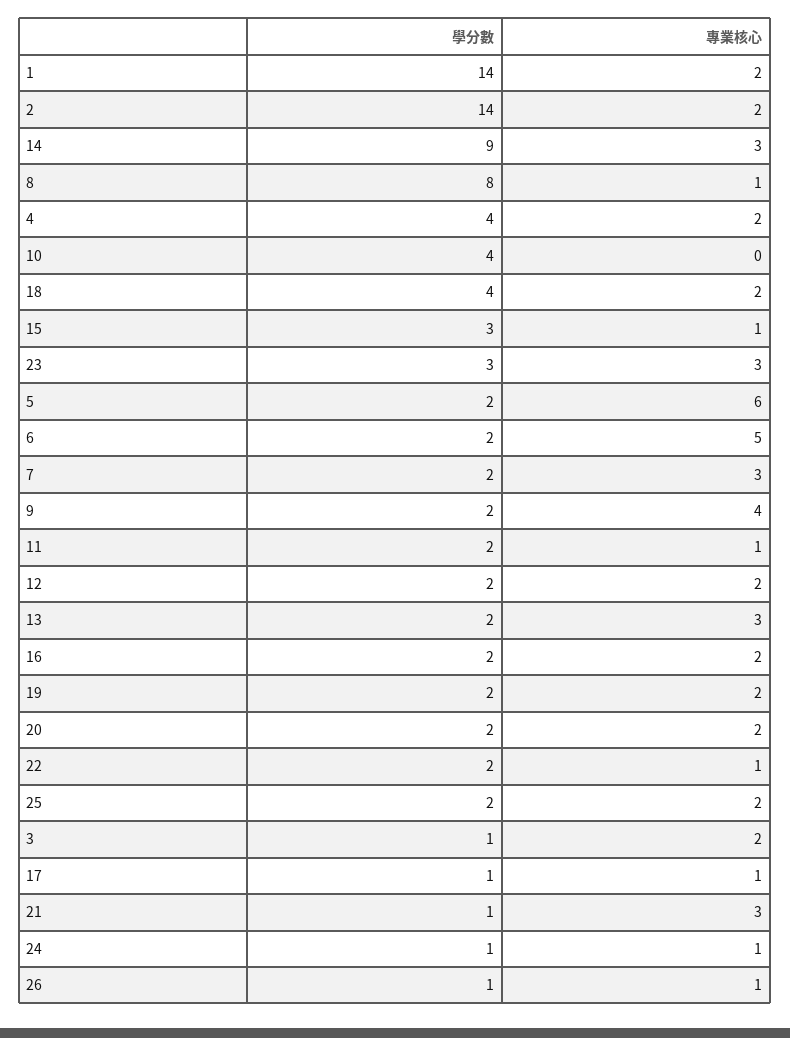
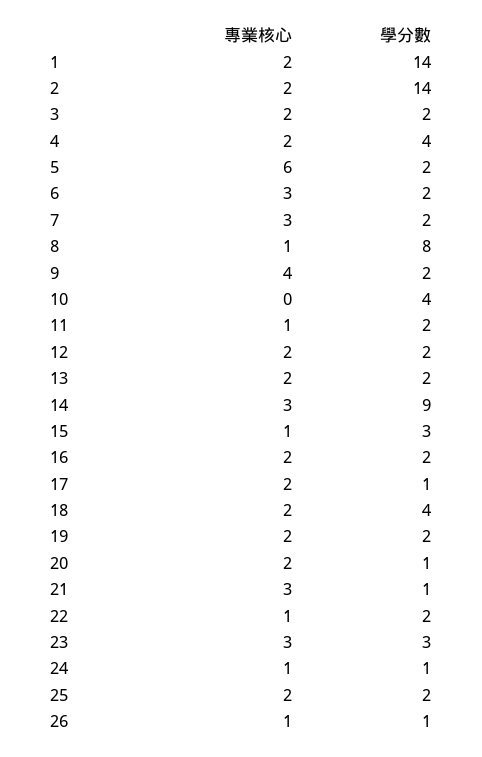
  {
    "學分數": {
      "1": 14,
      "2": 14,
      "14": 9,
      "8": 8,
      "4": 4,
      "10": 4,
      "18": 4,
      "15": 3,
      "23": 3,
      "5": 2,
      "6": 2,
      "7": 2,
      "9": 2,
      "11": 2,
      "12": 2,
      "13": 2,
      "16": 2,
      "19": 2,
-     "20": 2,
+     "20": 1,
      "22": 2,
      "25": 2,
-     "3": 1,
+     "3": 2,
      "17": 1,
      "21": 1,
      "24": 1,
      "26": 1
    },
    "專業核心": {
      "1": 2,
      "2": 2,
      "14": 3,
      "8": 1,
      "4": 2,
      "10": 0,
      "18": 2,
      "15": 1,
      "23": 3,
      "5": 6,
-     "6": 5,
+     "6": 3,
      "7": 3,
      "9": 4,
      "11": 1,
      "12": 2,
-     "13": 3,
+     "13": 2,
      "16": 2,
      "19": 2,
      "20": 2,
      "22": 1,
      "25": 2,
      "3": 2,
-     "17": 1,
+     "17": 2,
      "21": 3,
      "24": 1,
      "26": 1
    }
  }

